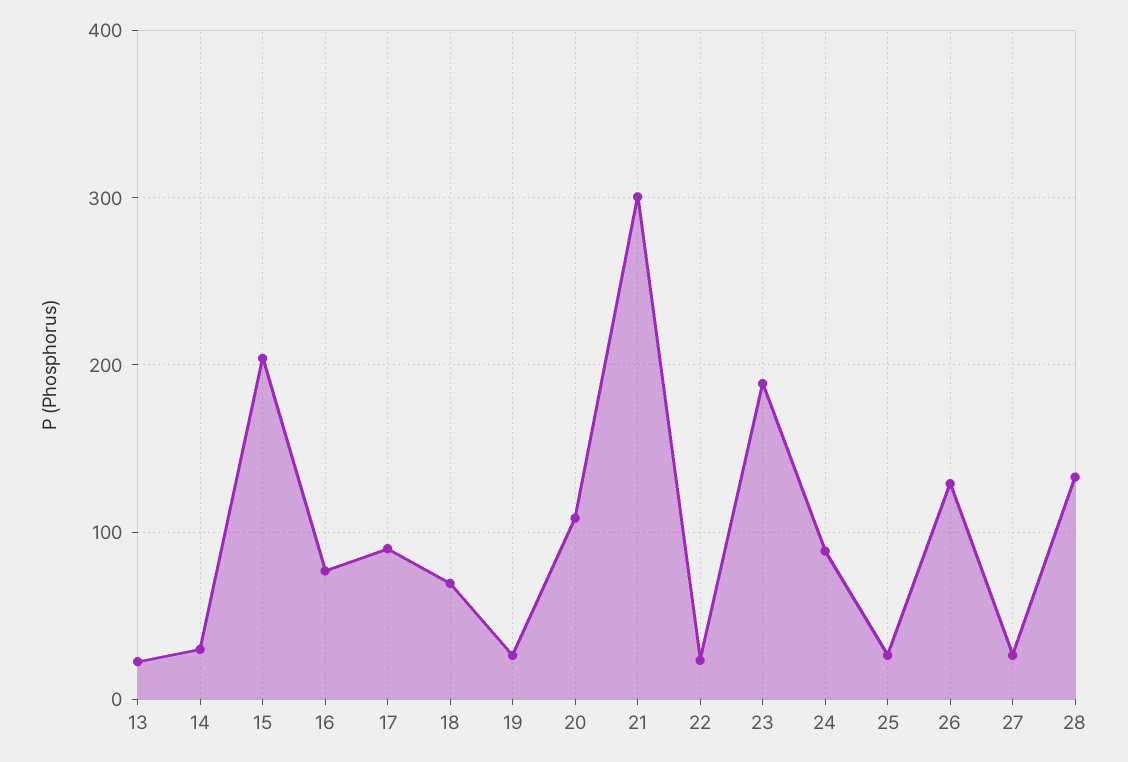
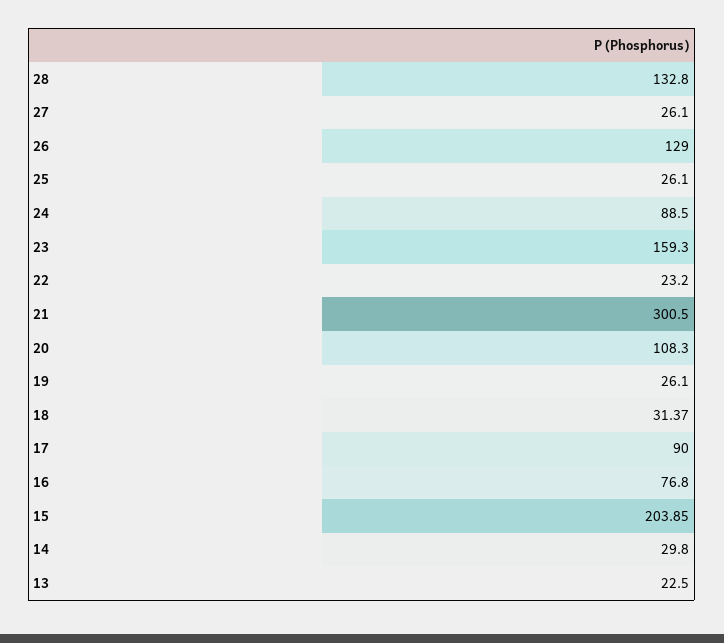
  {
    "13": 22.5,
    "14": 29.8,
    "15": 203.85,
    "16": 76.8,
    "17": 90,
-   "18": 70,
+   "18": 31.37,
    "19": 26.1,
    "20": 108.3,
    "21": 300.5,
    "22": 23.2,
-   "23": 190,
+   "23": 159.3,
    "24": 88.5,
    "25": 26.1,
    "26": 129,
    "27": 26.1,
    "28": 132.8
  }

